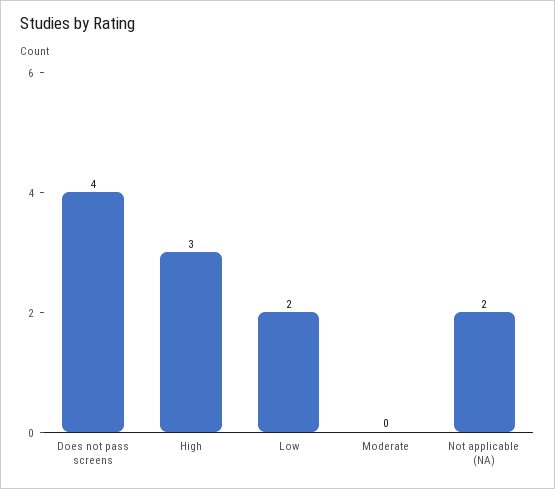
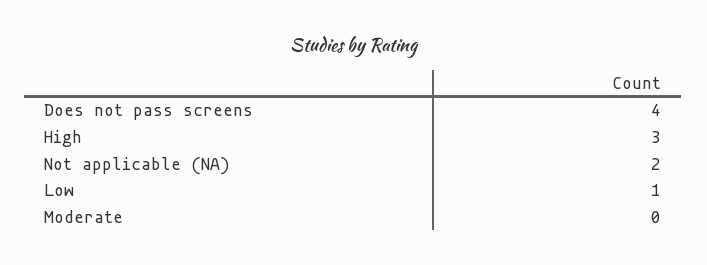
  {
    "Does not pass screens": 4,
    "High": 3,
-   "Low": 2,
+   "Low": 1,
    "Moderate": 0,
    "Not applicable (NA)": 2
  }

